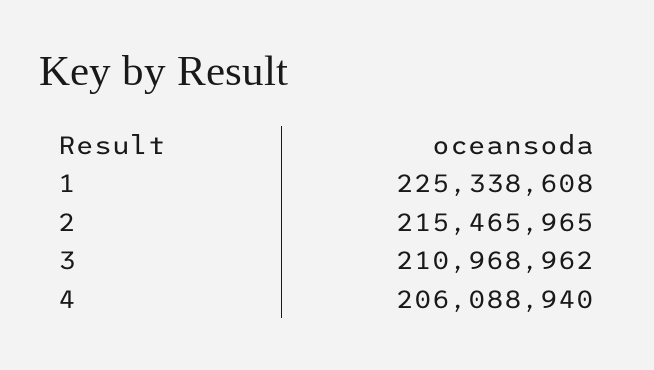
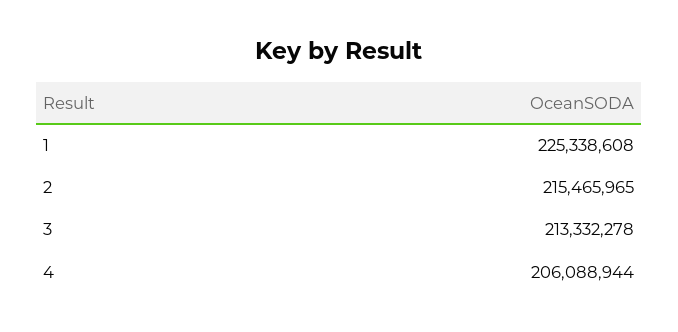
  {
    "1": 225338608,
    "2": 215465965,
-   "3": 210968962,
+   "3": 213332278,
-   "4": 206088940
+   "4": 206088944
  }

